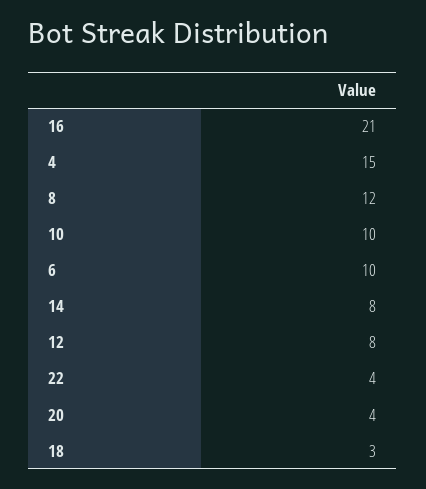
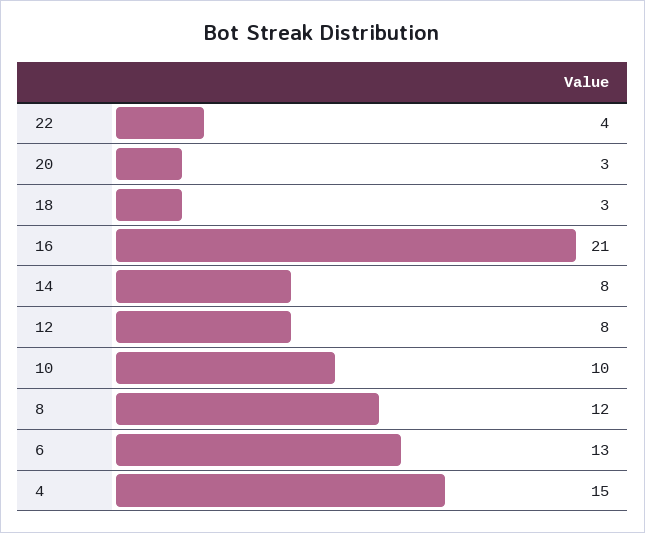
  {
    "16": 21,
    "4": 15,
    "8": 12,
    "10": 10,
-   "6": 10,
+   "6": 13,
    "14": 8,
    "12": 8,
    "22": 4,
-   "20": 4,
+   "20": 3,
    "18": 3
  }

